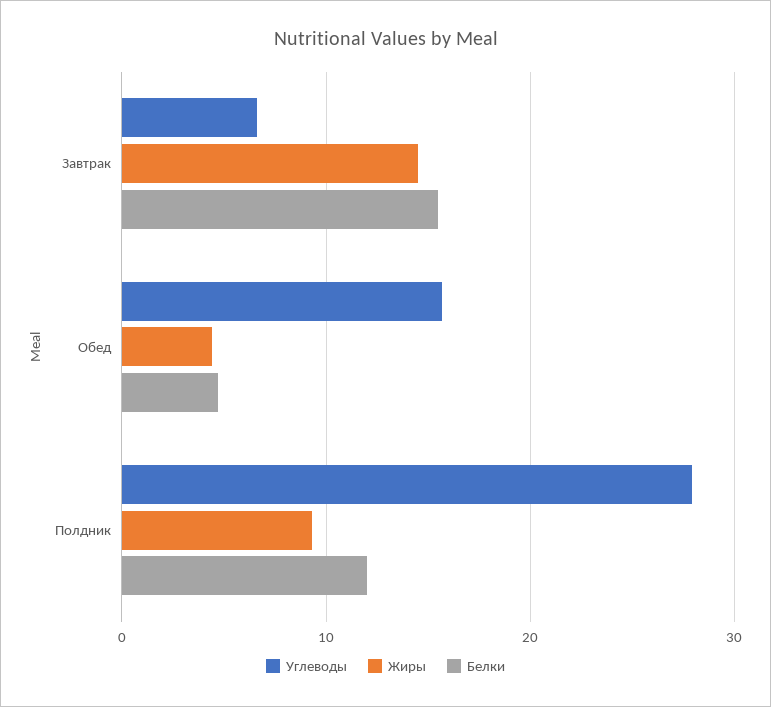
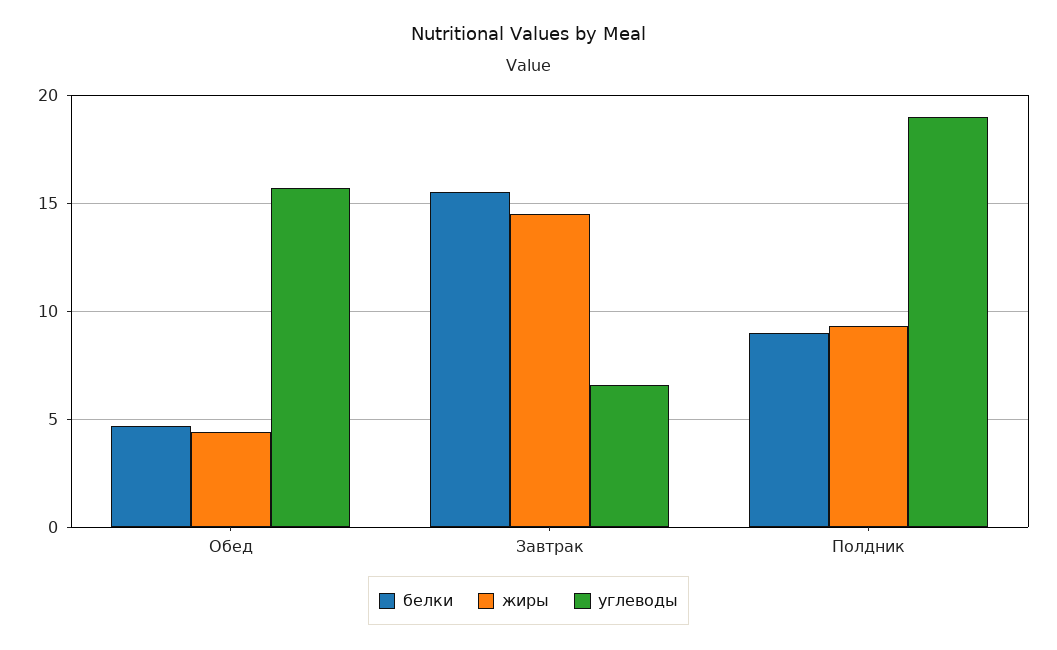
  {
    "Углеводы": {
      "Завтрак": 6.5,
      "Обед": 15.5,
-     "Полдник": 28
+     "Полдник": 19
    },
    "Жиры": {
      "Завтрак": 14.5,
      "Обед": 4.5,
      "Полдник": 9.5
    },
    "Белки": {
      "Завтрак": 15.5,
      "Обед": 4.5,
-     "Полдник": 12
+     "Полдник": 9
    }
  }

